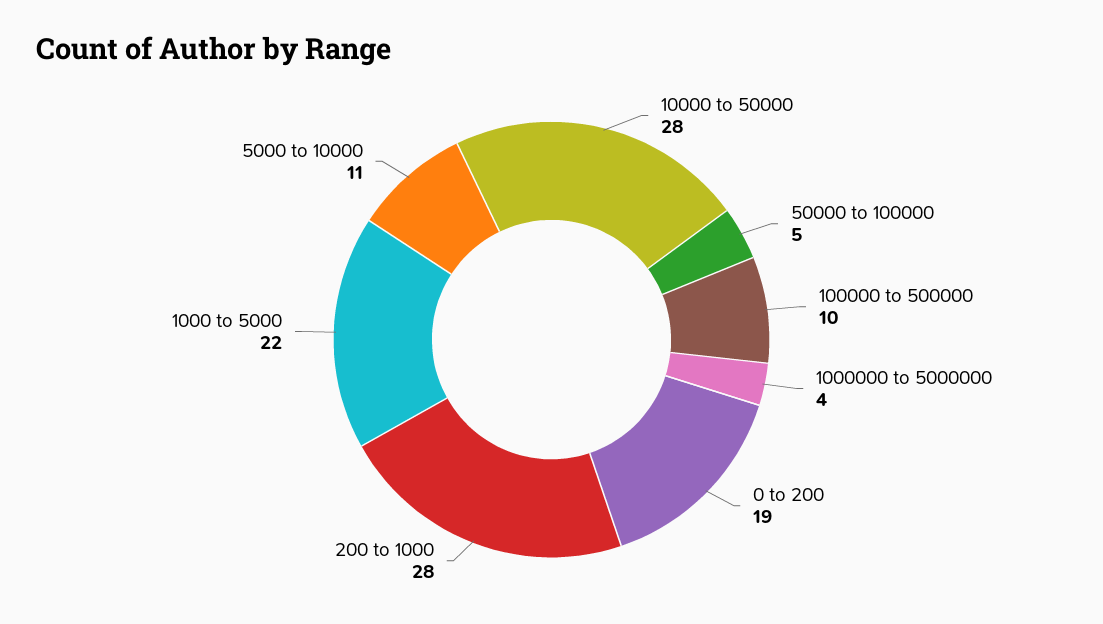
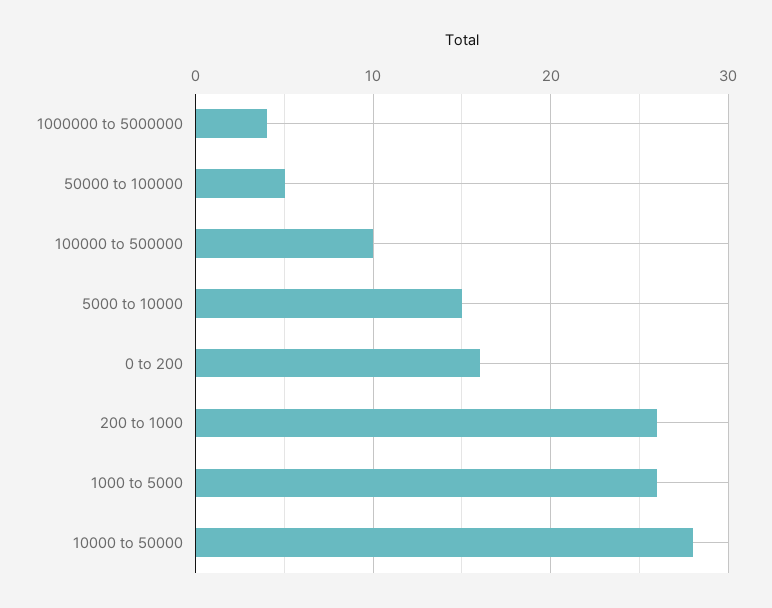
  {
    "10000 to 50000": 28,
    "50000 to 100000": 5,
    "100000 to 500000": 10,
    "1000000 to 5000000": 4,
-   "0 to 200": 19,
+   "0 to 200": 16,
-   "200 to 1000": 28,
+   "200 to 1000": 26,
-   "1000 to 5000": 22,
+   "1000 to 5000": 26,
-   "5000 to 10000": 11
+   "5000 to 10000": 15
  }

